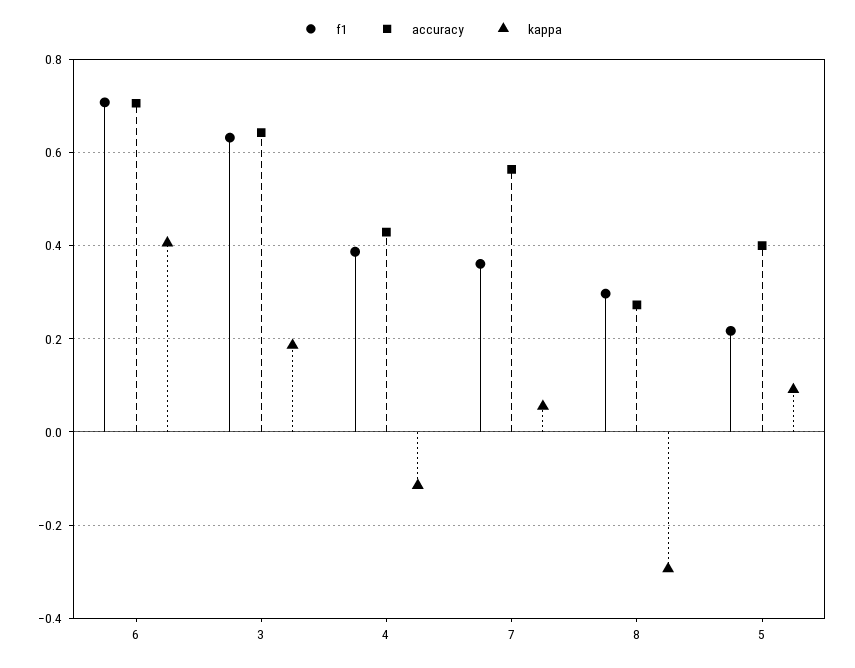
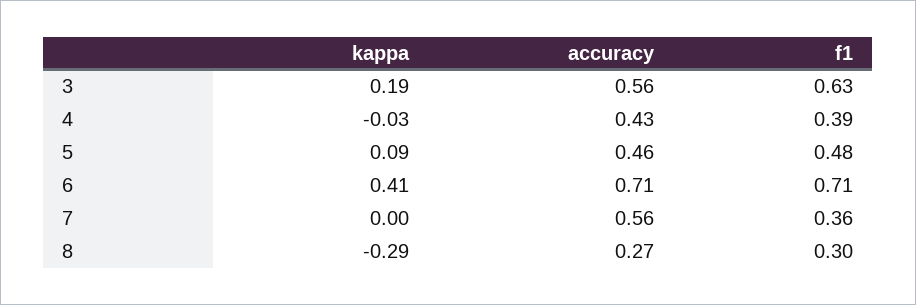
  {
    "f1": {
      "6": 0.71,
      "3": 0.63,
      "4": 0.39,
      "7": 0.36,
      "8": 0.3,
-     "5": 0.22
+     "5": 0.48
    },
    "accuracy": {
      "6": 0.71,
-     "3": 0.64,
+     "3": 0.56,
      "4": 0.43,
      "7": 0.56,
      "8": 0.27,
-     "5": 0.4
+     "5": 0.46
    },
    "kappa": {
      "6": 0.41,
      "3": 0.19,
-     "4": -0.12,
+     "4": -0.03,
-     "7": 0.06,
+     "7": 0,
      "8": -0.29,
      "5": 0.09
    }
  }

